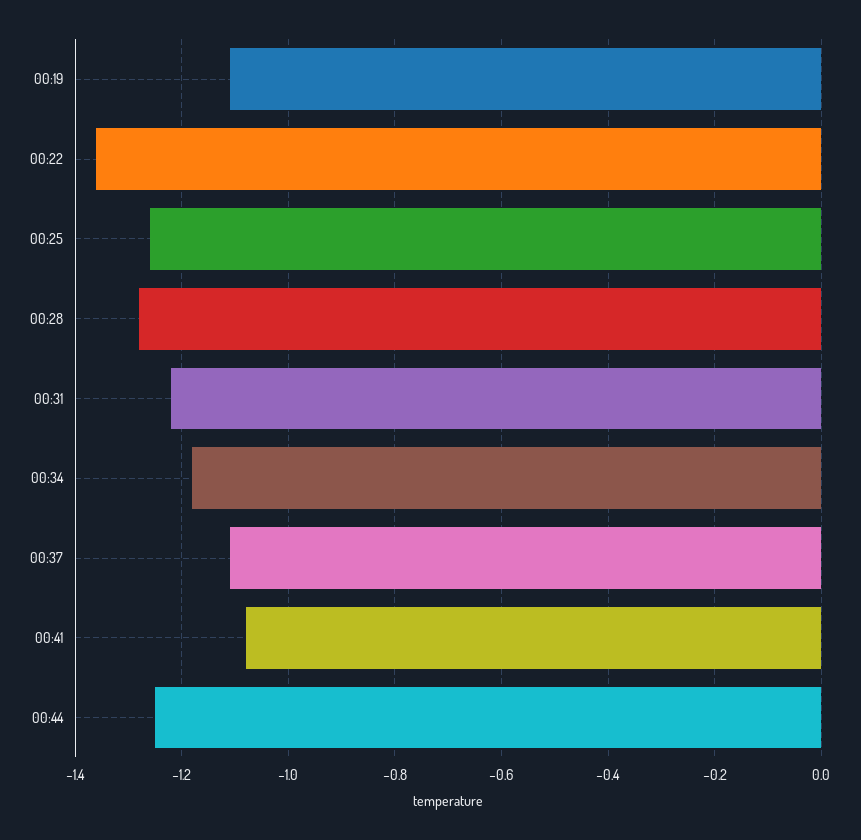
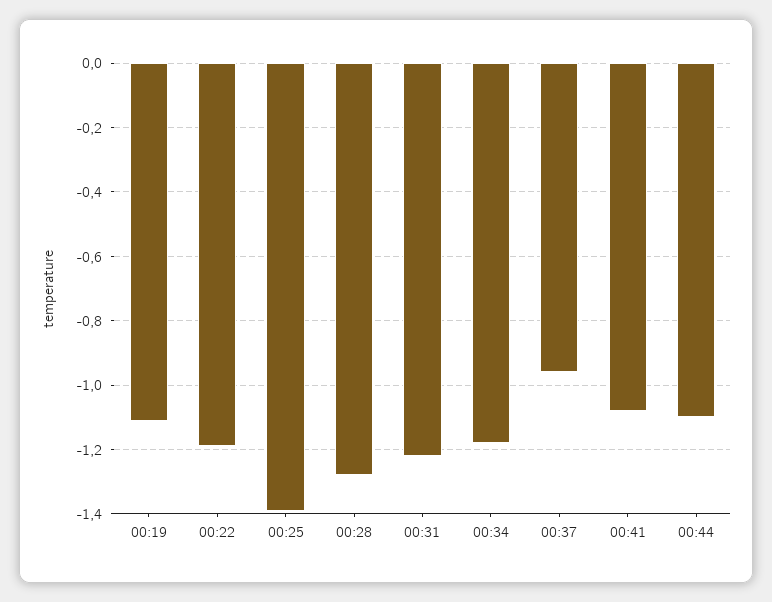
  {
    "00:19": -1.1,
-   "00:22": -1.35,
+   "00:22": -1.2,
-   "00:25": -1.25,
+   "00:25": -1.4,
    "00:28": -1.3,
    "00:31": -1.2,
    "00:34": -1.2,
-   "00:37": -1.1,
+   "00:37": -0.95,
    "00:41": -1.1,
-   "00:44": -1.25
+   "00:44": -1.1
  }

